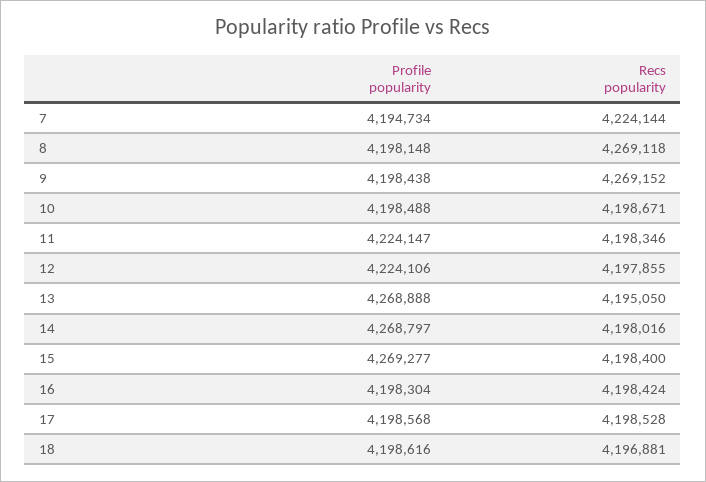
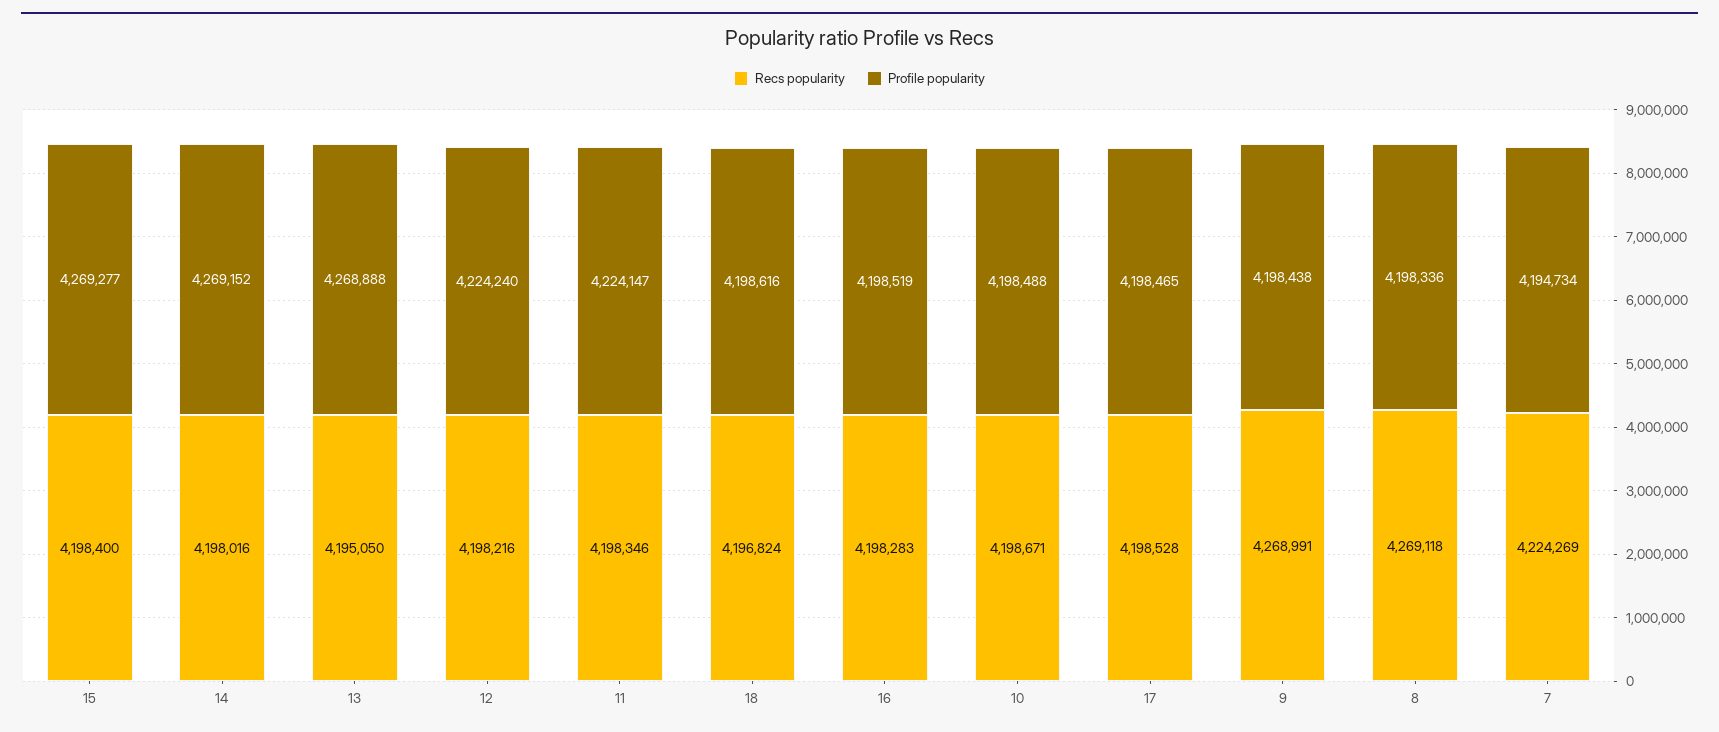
  {
    "Profile popularity": {
      "7": 4194734,
-     "8": 4198148,
+     "8": 4198336,
      "9": 4198438,
      "10": 4198488,
      "11": 4224147,
-     "12": 4224106,
+     "12": 4224240,
      "13": 4268888,
-     "14": 4268797,
+     "14": 4269152,
      "15": 4269277,
-     "16": 4198304,
+     "16": 4198519,
-     "17": 4198568,
+     "17": 4198465,
      "18": 4198616
    },
    "Recs popularity": {
-     "7": 4224144,
+     "7": 4224269,
      "8": 4269118,
-     "9": 4269152,
+     "9": 4268991,
      "10": 4198671,
      "11": 4198346,
-     "12": 4197855,
+     "12": 4198216,
      "13": 4195050,
      "14": 4198016,
      "15": 4198400,
-     "16": 4198424,
+     "16": 4198283,
      "17": 4198528,
-     "18": 4196881
+     "18": 4196824
    }
  }

